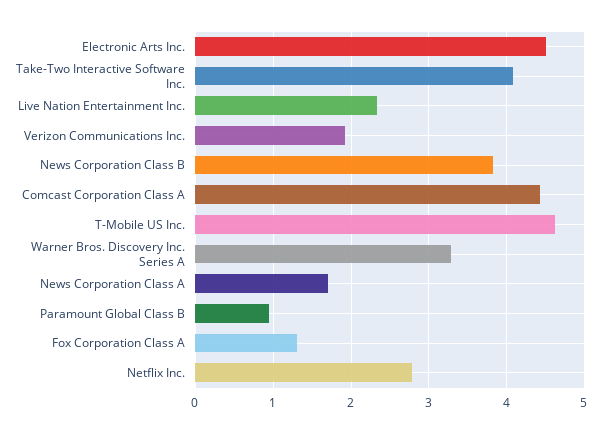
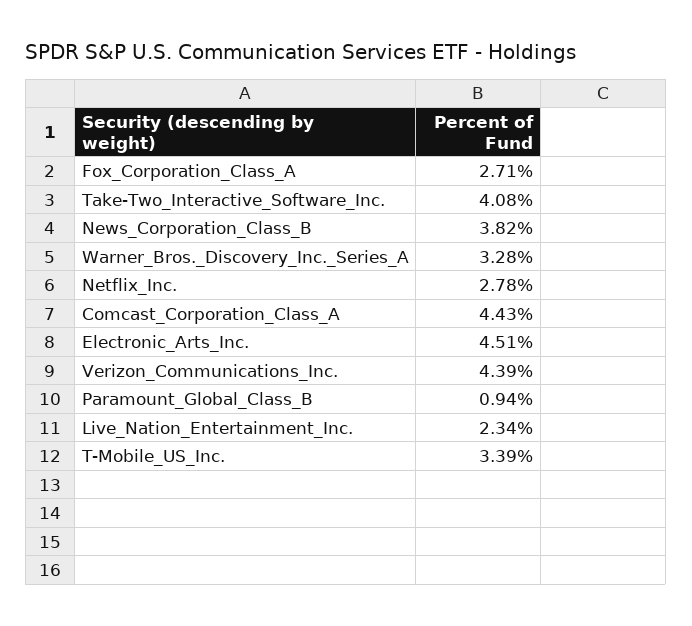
  {
    "Electronic Arts Inc.": 4.51,
    "Take-Two Interactive Software Inc.": 4.08,
    "Live Nation Entertainment Inc.": 2.34,
-   "Verizon Communications Inc.": 1.9,
+   "Verizon Communications Inc.": 4.39,
    "News Corporation Class B": 3.82,
    "Comcast Corporation Class A": 4.43,
-   "T-Mobile US Inc.": 4.6,
+   "T-Mobile US Inc.": 3.39,
    "Warner Bros. Discovery Inc. Series A": 3.28,
-   "News Corporation Class A": 1.7,
    "Paramount Global Class B": 0.94,
-   "Fox Corporation Class A": 1.3,
+   "Fox Corporation Class A": 2.71,
    "Netflix Inc.": 2.78
  }

